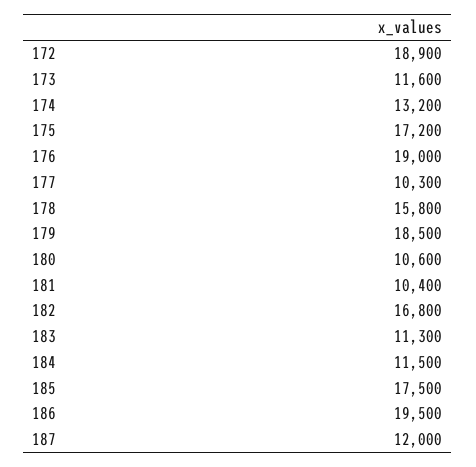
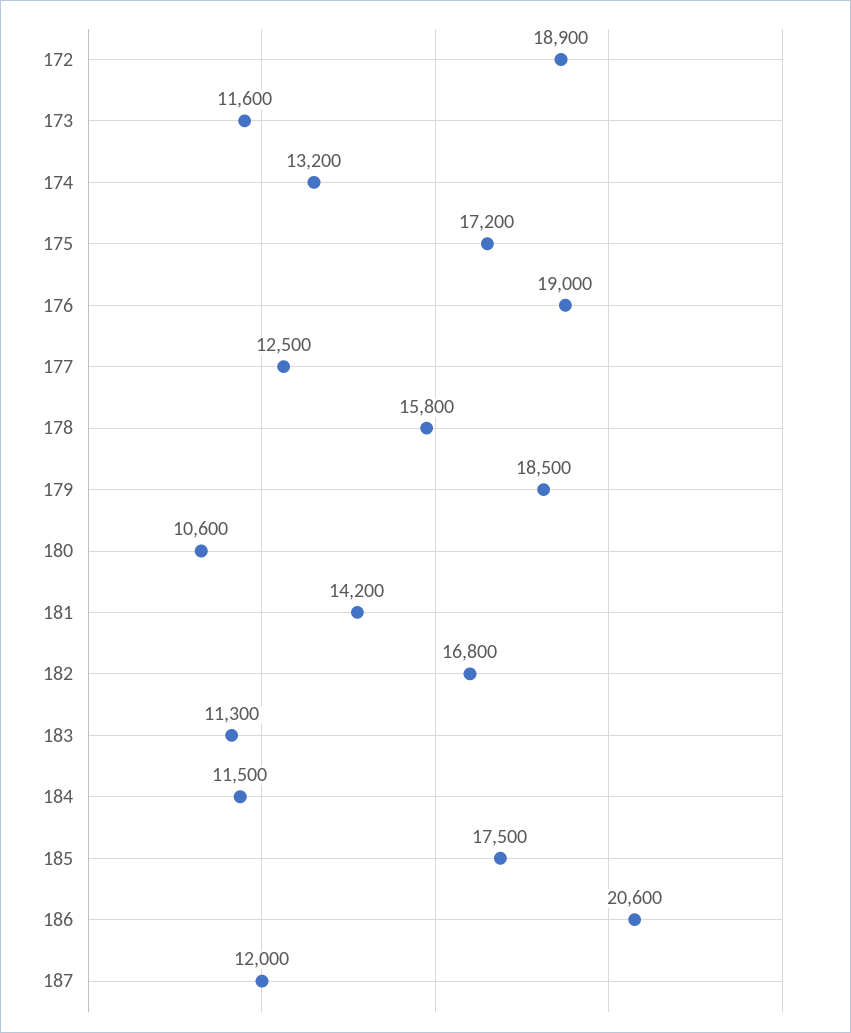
  {
    "172": 18900,
    "173": 11600,
    "174": 13200,
    "175": 17200,
    "176": 19000,
-   "177": 10300,
+   "177": 12500,
    "178": 15800,
    "179": 18500,
    "180": 10600,
-   "181": 10400,
+   "181": 14200,
    "182": 16800,
    "183": 11300,
    "184": 11500,
    "185": 17500,
-   "186": 19500,
+   "186": 20600,
    "187": 12000
  }

